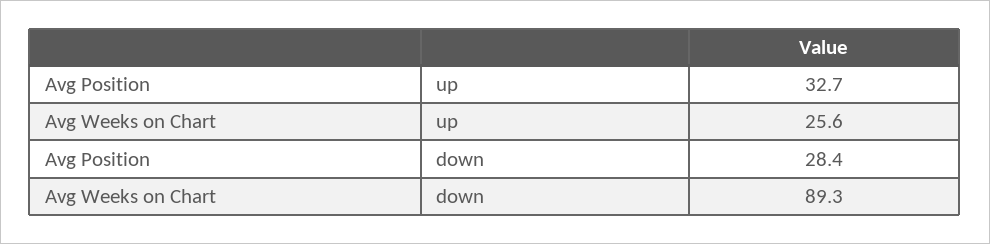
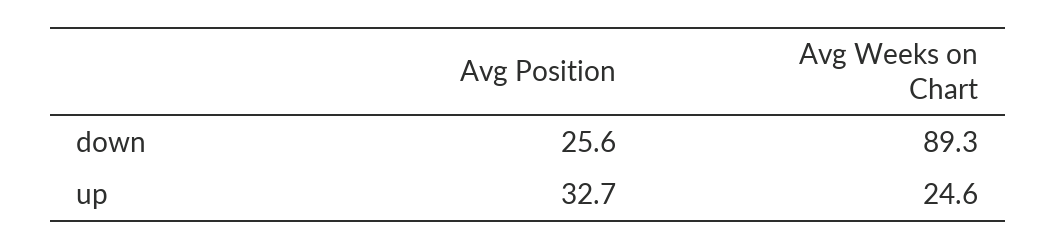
  {
    "Avg Position": {
      "up": 32.7,
-     "down": 28.4
+     "down": 25.6
    },
    "Avg Weeks on Chart": {
-     "up": 25.6,
+     "up": 24.6,
      "down": 89.3
    }
  }

